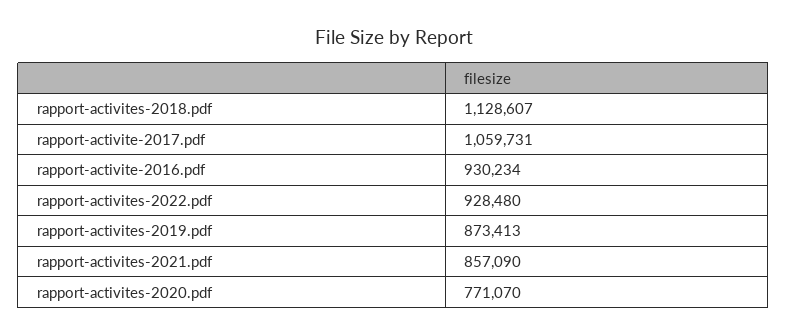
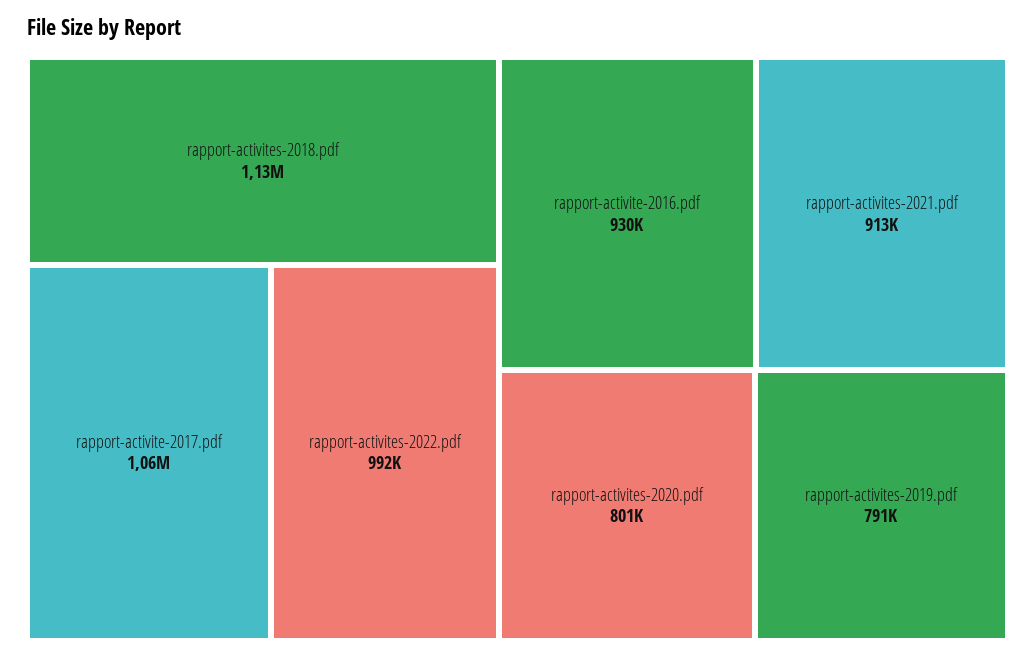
  {
    "rapport-activites-2018.pdf": 1128607,
    "rapport-activite-2017.pdf": 1059731,
    "rapport-activite-2016.pdf": 930234,
-   "rapport-activites-2022.pdf": 928480,
+   "rapport-activites-2022.pdf": 992000,
-   "rapport-activites-2019.pdf": 873413,
+   "rapport-activites-2019.pdf": 791000,
-   "rapport-activites-2021.pdf": 857090,
+   "rapport-activites-2021.pdf": 913000,
-   "rapport-activites-2020.pdf": 771070
+   "rapport-activites-2020.pdf": 801000
  }

